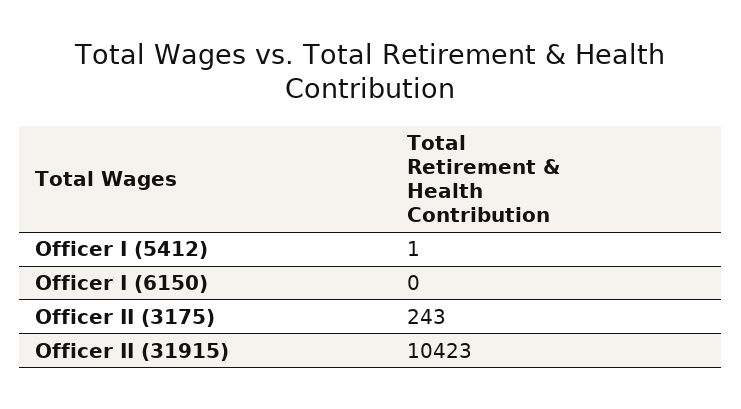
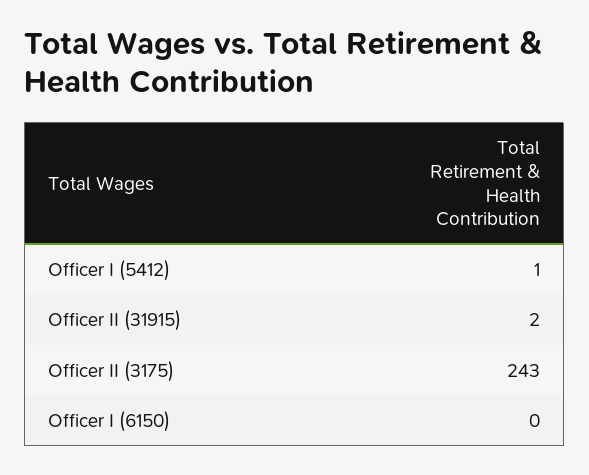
  {
    "Officer I (5412)": 1,
    "Officer I (6150)": 0,
    "Officer II (3175)": 243,
-   "Officer II (31915)": 10423
+   "Officer II (31915)": 2
  }

